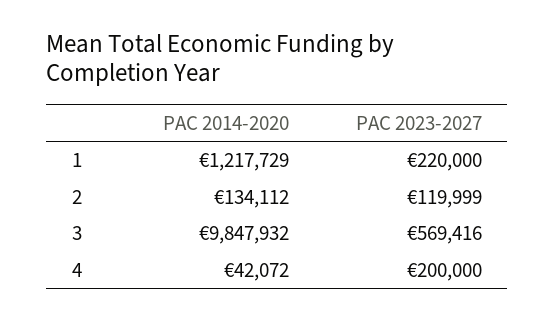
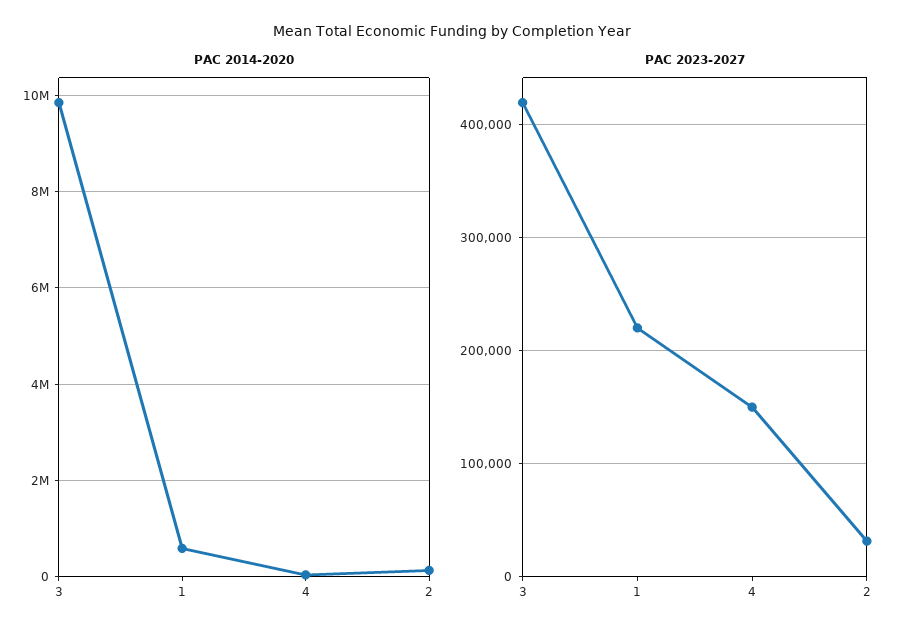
  {
    "PAC 2014-2020": {
-     "1": 1217729,
+     "1": 600000,
      "2": 134112,
      "3": 9847932,
      "4": 42072
    },
    "PAC 2023-2027": {
      "1": 220000,
-     "2": 119999,
+     "2": 30000,
-     "3": 569416,
+     "3": 420000,
-     "4": 200000
+     "4": 150000
    }
  }

